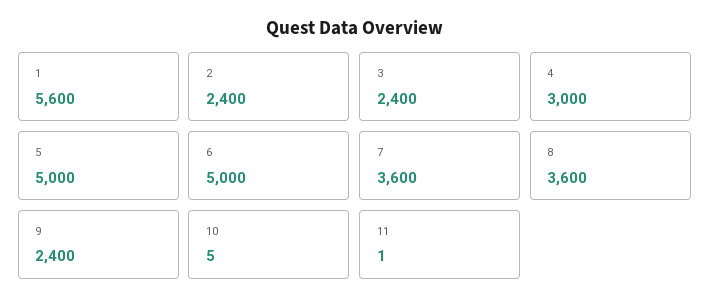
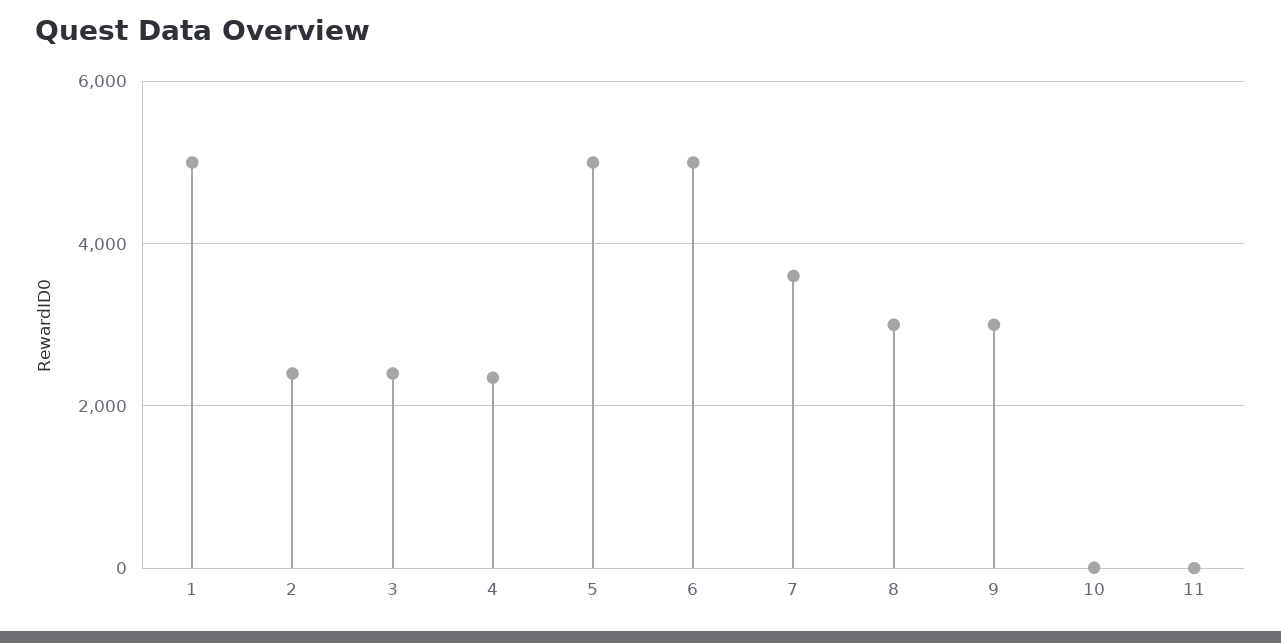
  {
-   "1": 5600,
+   "1": 5000,
    "2": 2400,
    "3": 2400,
-   "4": 3000,
+   "4": 2400,
    "5": 5000,
    "6": 5000,
    "7": 3600,
-   "8": 3600,
+   "8": 3000,
-   "9": 2400,
+   "9": 3000,
    "10": 5,
    "11": 1
  }

